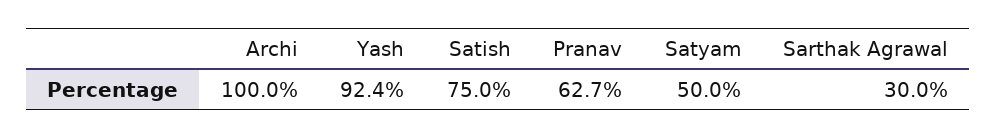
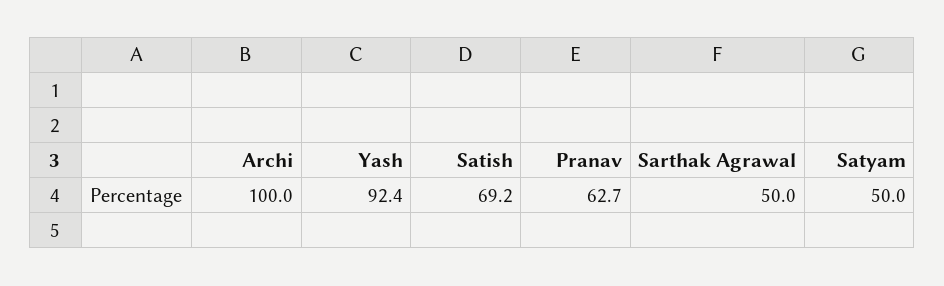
  {
    "Archi": 100,
    "Yash": 92.4,
-   "Satish": 75,
+   "Satish": 69.2,
    "Pranav": 62.7,
    "Satyam": 50,
-   "Sarthak Agrawal": 30
+   "Sarthak Agrawal": 50
  }

